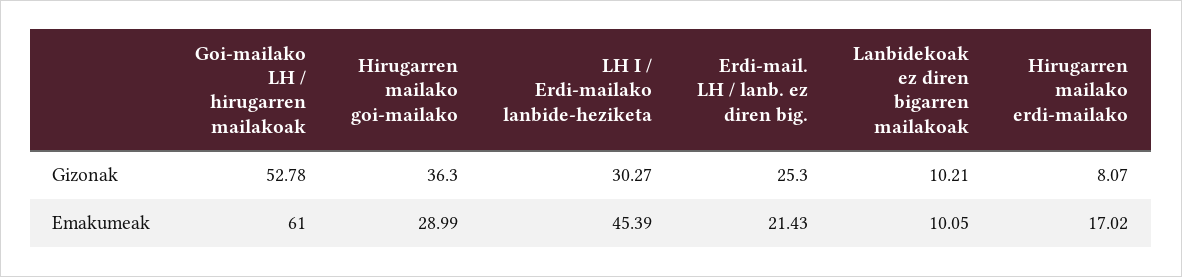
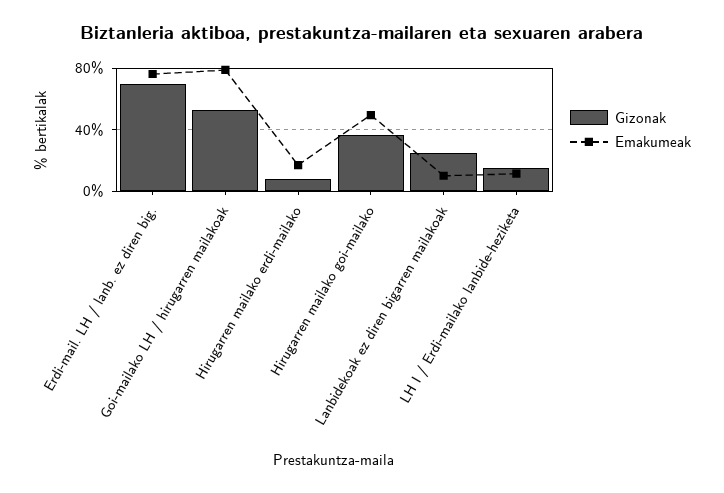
  {
    "Gizonak": {
      "Goi-mailako LH / hirugarren mailakoak": 52.78,
      "Hirugarren mailako goi-mailako": 36.3,
-     "LH I / Erdi-mailako lanbide-heziketa": 30.27,
+     "LH I / Erdi-mailako lanbide-heziketa": 15,
-     "Erdi-mail. LH / lanb. ez diren big.": 25.3,
+     "Erdi-mail. LH / lanb. ez diren big.": 70,
-     "Lanbidekoak ez diren bigarren mailakoak": 10.21,
+     "Lanbidekoak ez diren bigarren mailakoak": 25,
      "Hirugarren mailako erdi-mailako": 8.07
    },
    "Emakumeak": {
-     "Goi-mailako LH / hirugarren mailakoak": 61,
+     "Goi-mailako LH / hirugarren mailakoak": 80,
-     "Hirugarren mailako goi-mailako": 28.99,
+     "Hirugarren mailako goi-mailako": 50,
-     "LH I / Erdi-mailako lanbide-heziketa": 45.39,
+     "LH I / Erdi-mailako lanbide-heziketa": 10,
-     "Erdi-mail. LH / lanb. ez diren big.": 21.43,
+     "Erdi-mail. LH / lanb. ez diren big.": 75,
      "Lanbidekoak ez diren bigarren mailakoak": 10.05,
      "Hirugarren mailako erdi-mailako": 17.02
    }
  }

